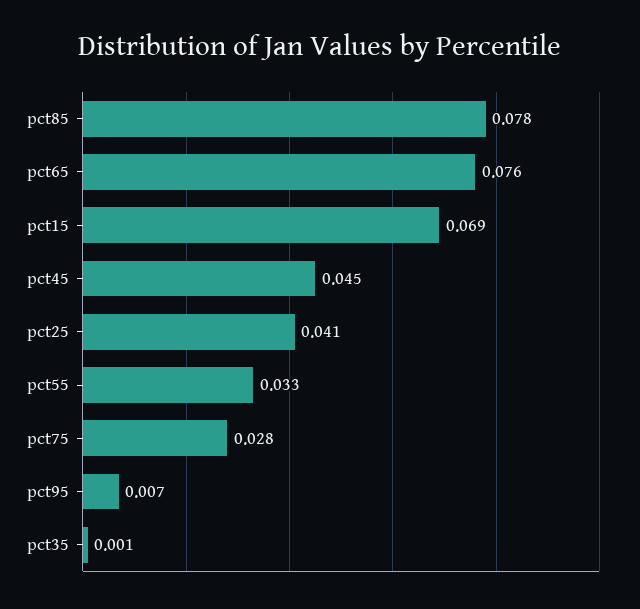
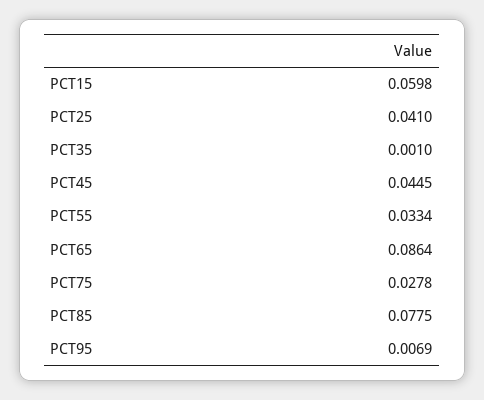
  {
    "pct85": 0.0775,
-   "pct65": 0.076,
+   "pct65": 0.0864,
-   "pct15": 0.069,
+   "pct15": 0.0598,
    "pct45": 0.0445,
    "pct25": 0.041,
    "pct55": 0.0334,
    "pct75": 0.0278,
    "pct95": 0.0069,
    "pct35": 0.001
  }

